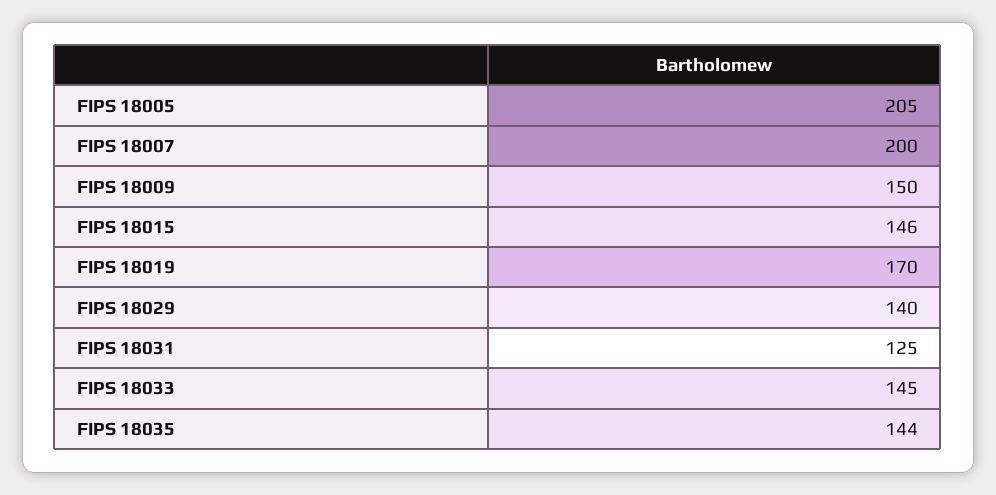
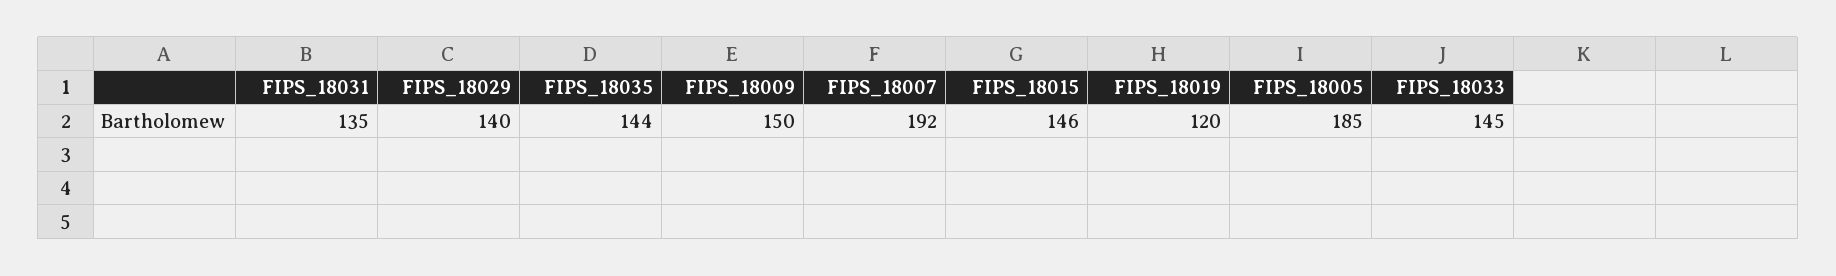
  {
-   "FIPS 18005": 205,
+   "FIPS 18005": 185,
-   "FIPS 18007": 200,
+   "FIPS 18007": 192,
    "FIPS 18009": 150,
    "FIPS 18015": 146,
-   "FIPS 18019": 170,
+   "FIPS 18019": 120,
    "FIPS 18029": 140,
-   "FIPS 18031": 125,
+   "FIPS 18031": 135,
    "FIPS 18033": 145,
    "FIPS 18035": 144
  }

